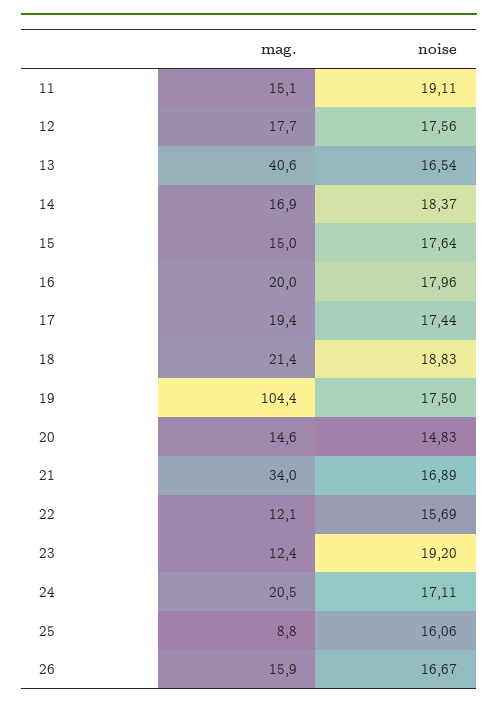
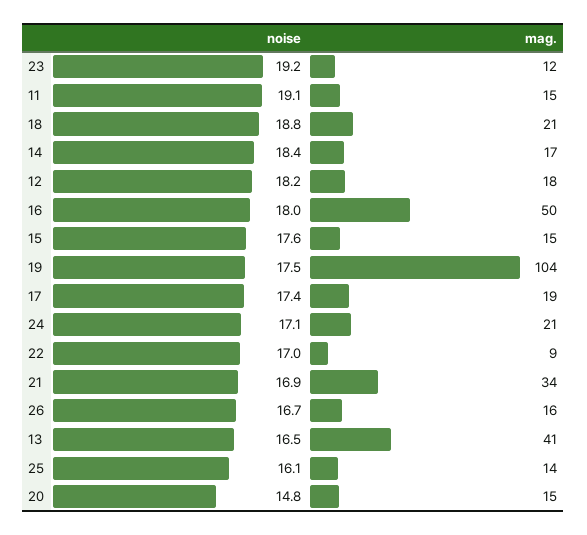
  {
    "mag.": {
      "11": 15.1,
      "12": 17.7,
      "13": 40.6,
      "14": 16.9,
      "15": 15,
-     "16": 20,
+     "16": 50,
      "17": 19.4,
      "18": 21.4,
      "19": 104.4,
      "20": 14.6,
      "21": 34,
-     "22": 12.1,
+     "22": 9,
      "23": 12.4,
      "24": 20.5,
-     "25": 8.8,
+     "25": 14,
      "26": 15.9
    },
    "noise": {
      "11": 19.11,
-     "12": 17.56,
+     "12": 18.2,
      "13": 16.54,
      "14": 18.37,
      "15": 17.64,
      "16": 17.96,
      "17": 17.44,
      "18": 18.83,
      "19": 17.5,
      "20": 14.83,
      "21": 16.89,
-     "22": 15.69,
+     "22": 17,
      "23": 19.2,
      "24": 17.11,
      "25": 16.06,
      "26": 16.67
    }
  }

